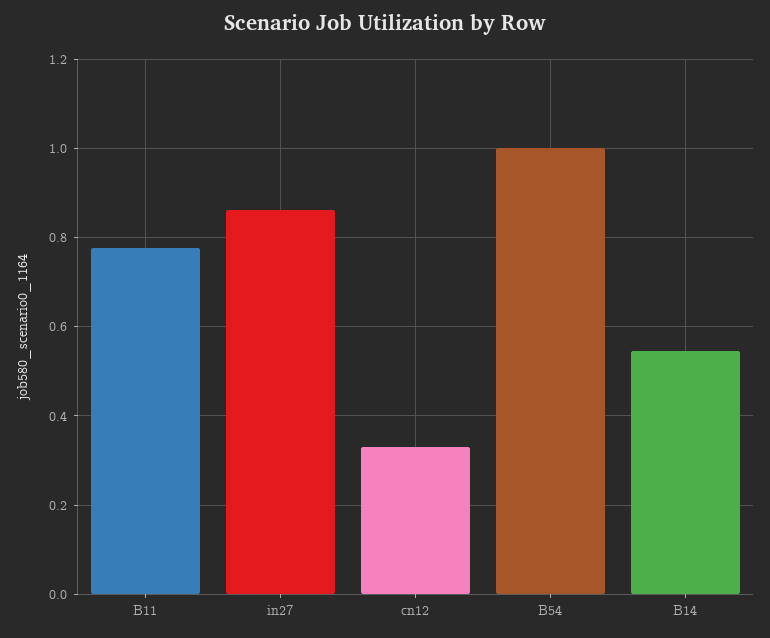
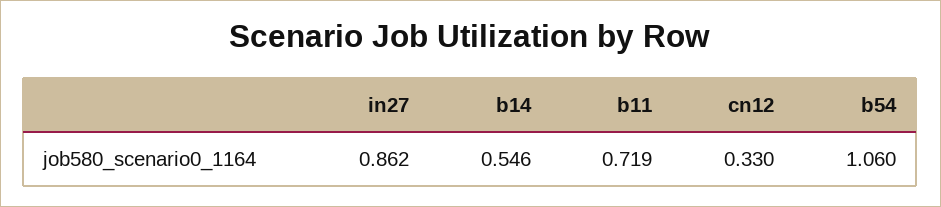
  {
-   "B11": 0.78,
+   "B11": 0.719,
    "in27": 0.862,
    "cn12": 0.33,
-   "B54": 1,
+   "B54": 1.06,
    "B14": 0.546
  }

